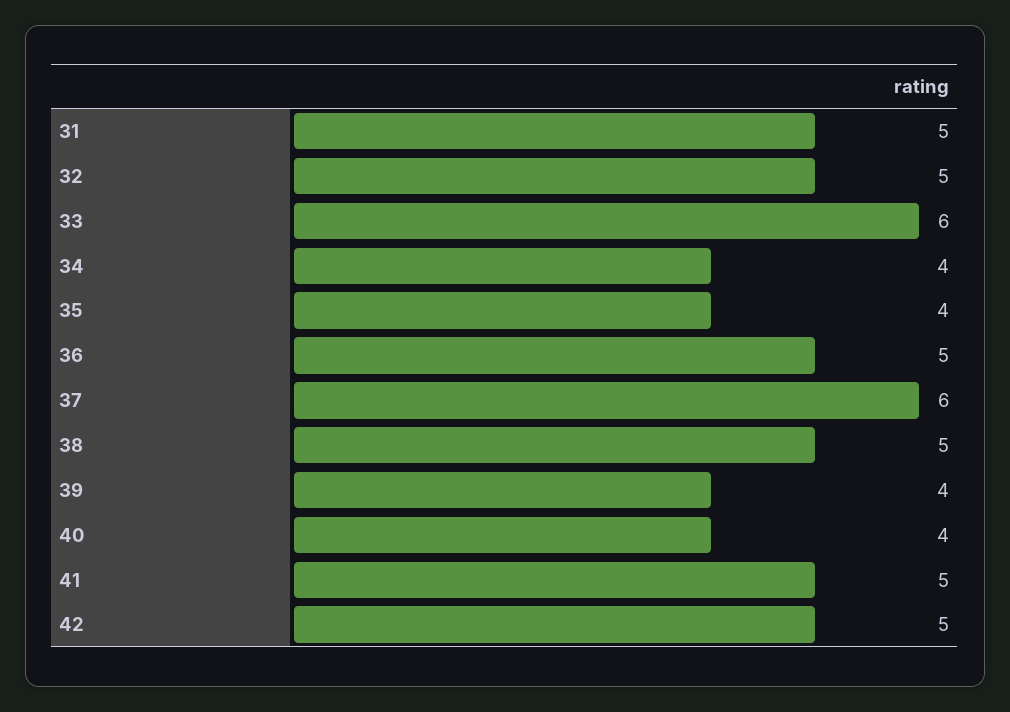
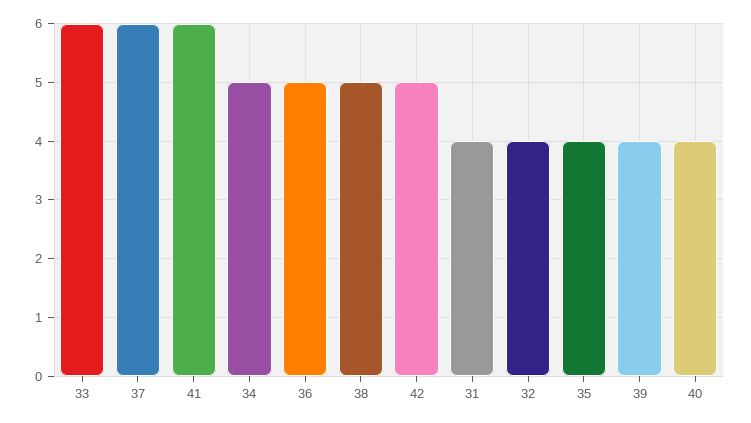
  {
-   "31": 5,
+   "31": 4,
-   "32": 5,
+   "32": 4,
    "33": 6,
-   "34": 4,
+   "34": 5,
    "35": 4,
    "36": 5,
    "37": 6,
    "38": 5,
    "39": 4,
    "40": 4,
-   "41": 5,
+   "41": 6,
    "42": 5
  }

